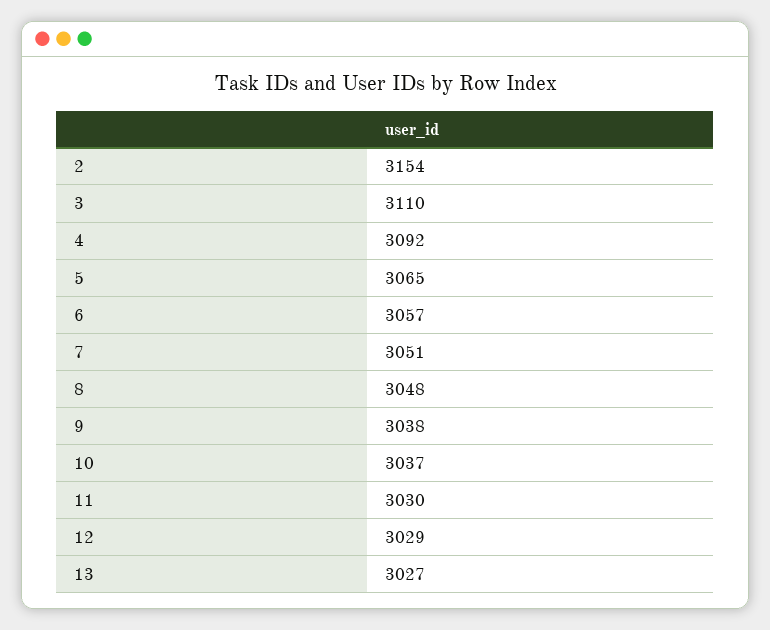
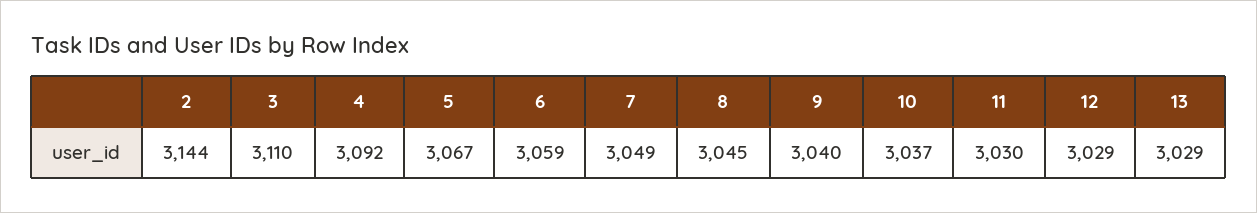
  {
-   "2": 3154,
+   "2": 3144,
    "3": 3110,
    "4": 3092,
-   "5": 3065,
+   "5": 3067,
-   "6": 3057,
+   "6": 3059,
-   "7": 3051,
+   "7": 3049,
-   "8": 3048,
+   "8": 3045,
-   "9": 3038,
+   "9": 3040,
    "10": 3037,
    "11": 3030,
    "12": 3029,
-   "13": 3027
+   "13": 3029
  }

